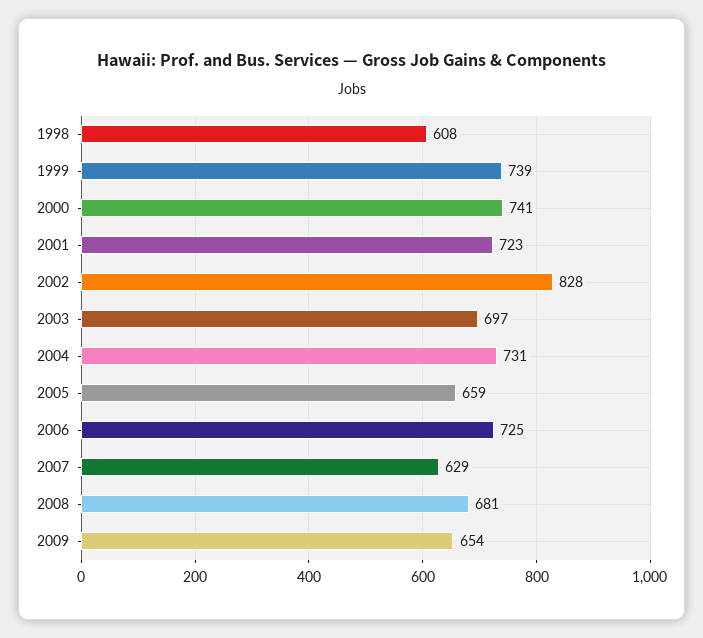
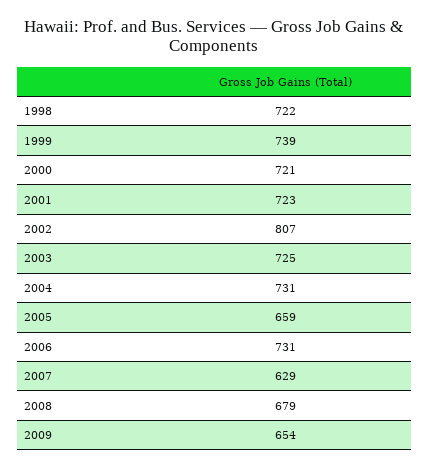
  {
-   "1998": 608,
+   "1998": 722,
    "1999": 739,
-   "2000": 741,
+   "2000": 721,
    "2001": 723,
-   "2002": 828,
+   "2002": 807,
-   "2003": 697,
+   "2003": 725,
    "2004": 731,
    "2005": 659,
-   "2006": 725,
+   "2006": 731,
    "2007": 629,
-   "2008": 681,
+   "2008": 679,
    "2009": 654
  }

